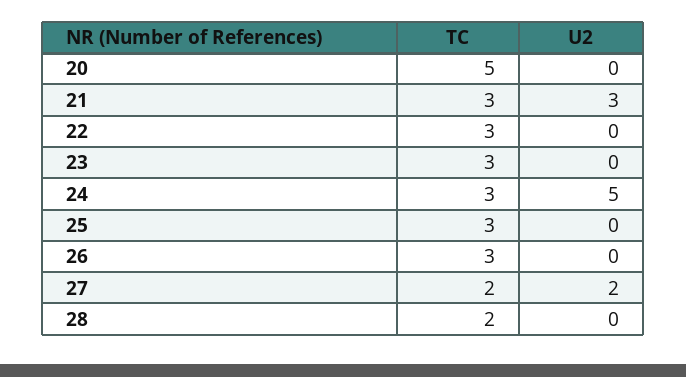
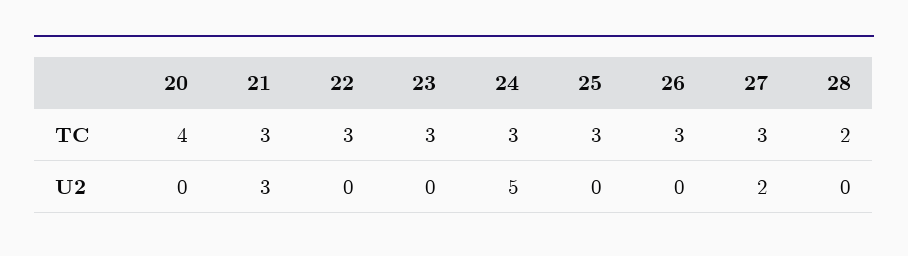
  {
    "TC": {
-     "20": 5,
+     "20": 4,
      "21": 3,
      "22": 3,
      "23": 3,
      "24": 3,
      "25": 3,
      "26": 3,
-     "27": 2,
+     "27": 3,
      "28": 2
    },
    "U2": {
      "20": 0,
      "21": 3,
      "22": 0,
      "23": 0,
      "24": 5,
      "25": 0,
      "26": 0,
      "27": 2,
      "28": 0
    }
  }

